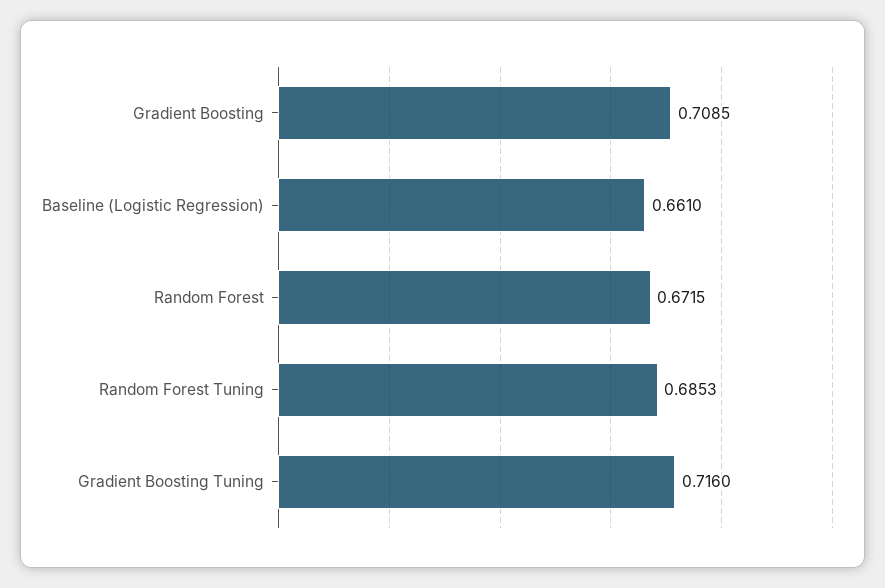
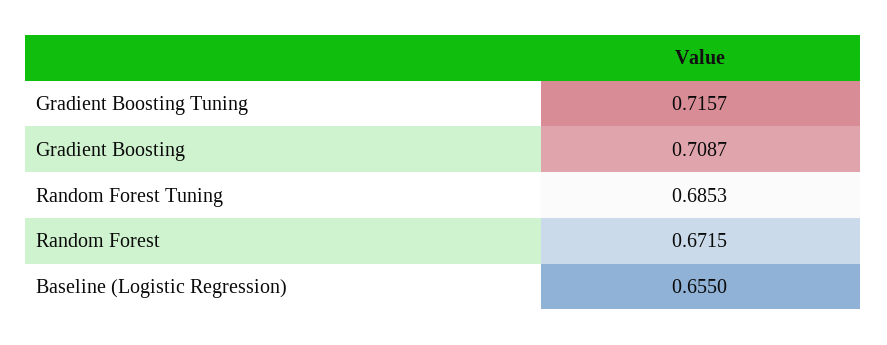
  {
-   "Gradient Boosting": 0.7085,
+   "Gradient Boosting": 0.7087,
-   "Baseline (Logistic Regression)": 0.661,
+   "Baseline (Logistic Regression)": 0.655,
    "Random Forest": 0.6715,
    "Random Forest Tuning": 0.6853,
-   "Gradient Boosting Tuning": 0.716
+   "Gradient Boosting Tuning": 0.7157
  }

